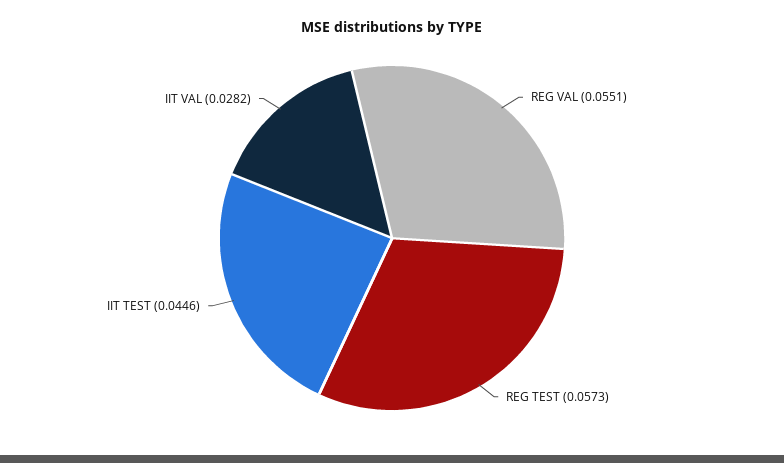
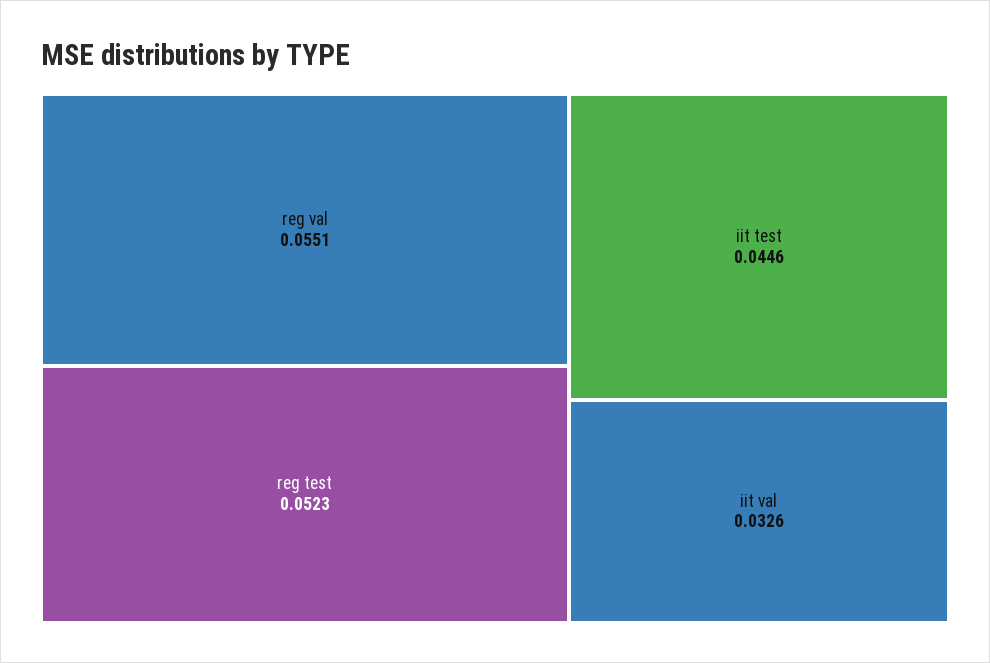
  {
    "REG VAL": 0.0551,
-   "REG TEST": 0.0573,
+   "REG TEST": 0.0523,
    "IIT TEST": 0.0446,
-   "IIT VAL": 0.0282
+   "IIT VAL": 0.0326
  }

